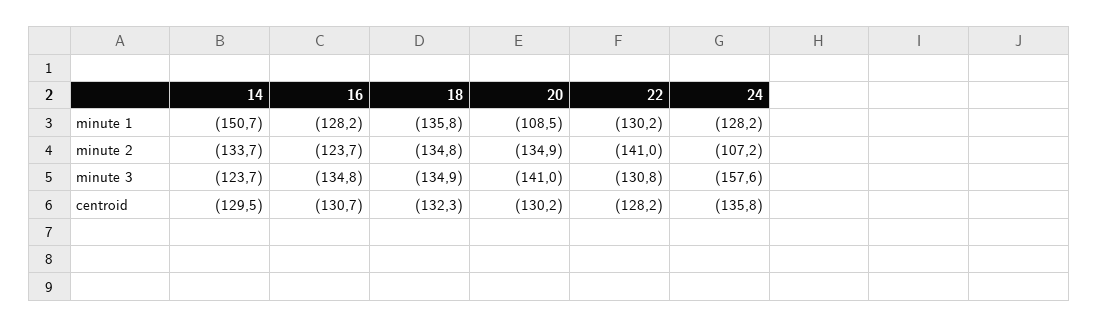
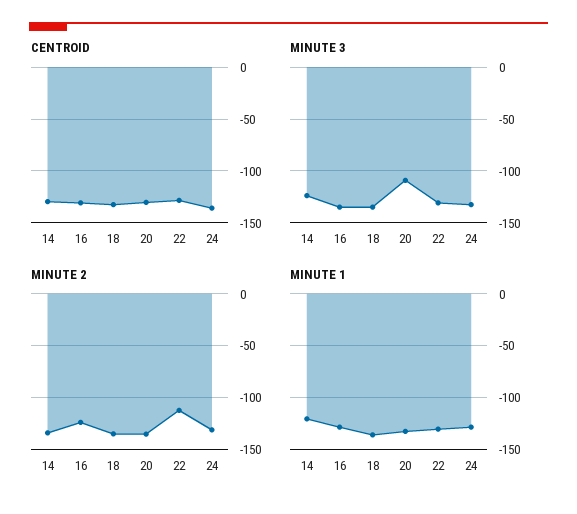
  {
    "minute 1": {
-     "14": -150.7,
+     "14": -120,
      "16": -128.2,
      "18": -135.8,
-     "20": -108.5,
+     "20": -130,
      "22": -130.2,
      "24": -128.2
    },
    "minute 2": {
      "14": -133.7,
      "16": -123.7,
      "18": -134.8,
      "20": -134.9,
-     "22": -141,
+     "22": -110,
-     "24": -107.2
+     "24": -130
    },
    "minute 3": {
      "14": -123.7,
      "16": -134.8,
      "18": -134.9,
-     "20": -141,
+     "20": -110,
      "22": -130.8,
-     "24": -157.6
+     "24": -130
    },
    "centroid": {
      "14": -129.5,
      "16": -130.7,
      "18": -132.3,
      "20": -130.2,
      "22": -128.2,
      "24": -135.8
    }
  }

